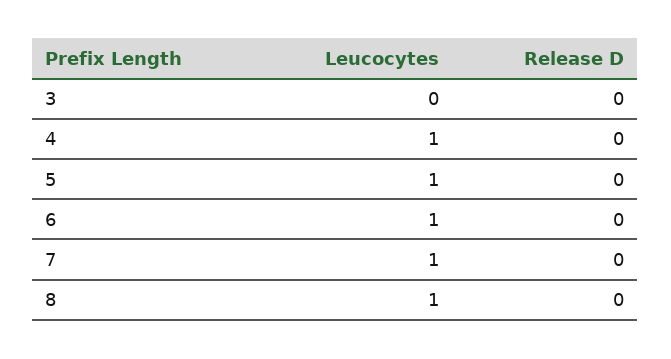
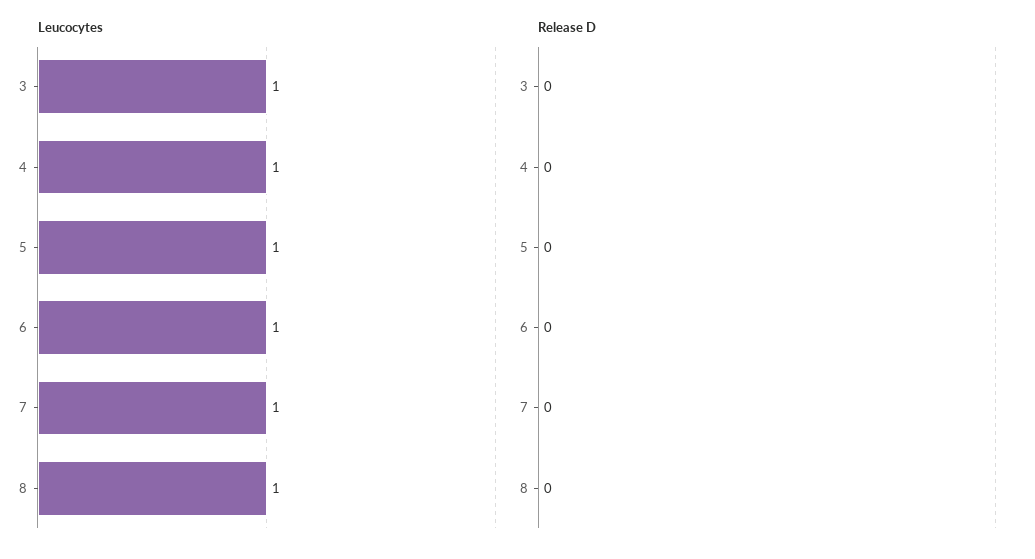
  {
    "Leucocytes": {
-     "3": 0,
+     "3": 1,
      "4": 1,
      "5": 1,
      "6": 1,
      "7": 1,
      "8": 1
    },
    "Release D": {
      "3": 0,
      "4": 0,
      "5": 0,
      "6": 0,
      "7": 0,
      "8": 0
    }
  }

